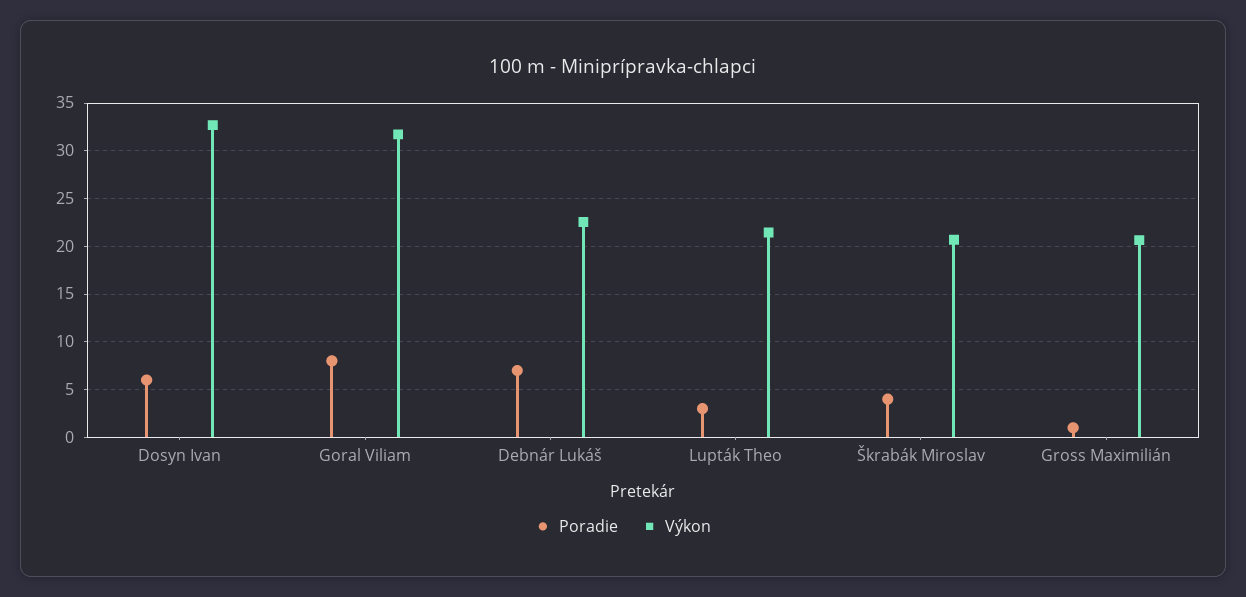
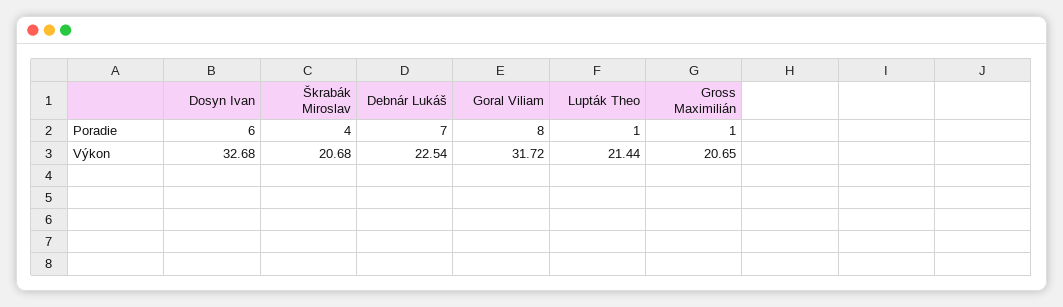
  {
    "Poradie": {
      "Dosyn Ivan": 6,
      "Goral Viliam": 8,
      "Debnár Lukáš": 7,
-     "Lupták Theo": 3,
+     "Lupták Theo": 1,
      "Škrabák Miroslav": 4,
      "Gross Maximilián": 1
    },
    "Výkon": {
      "Dosyn Ivan": 32.68,
      "Goral Viliam": 31.72,
      "Debnár Lukáš": 22.54,
      "Lupták Theo": 21.44,
      "Škrabák Miroslav": 20.68,
      "Gross Maximilián": 20.65
    }
  }

